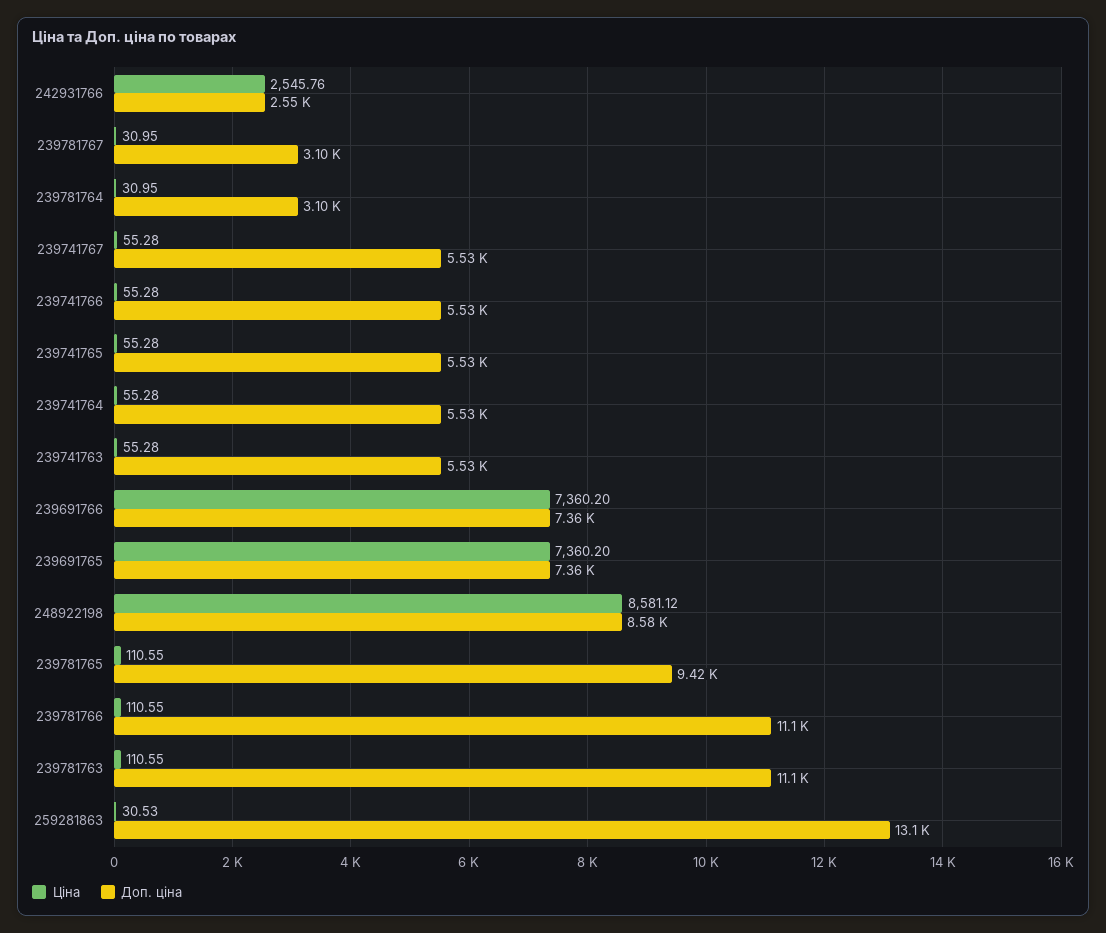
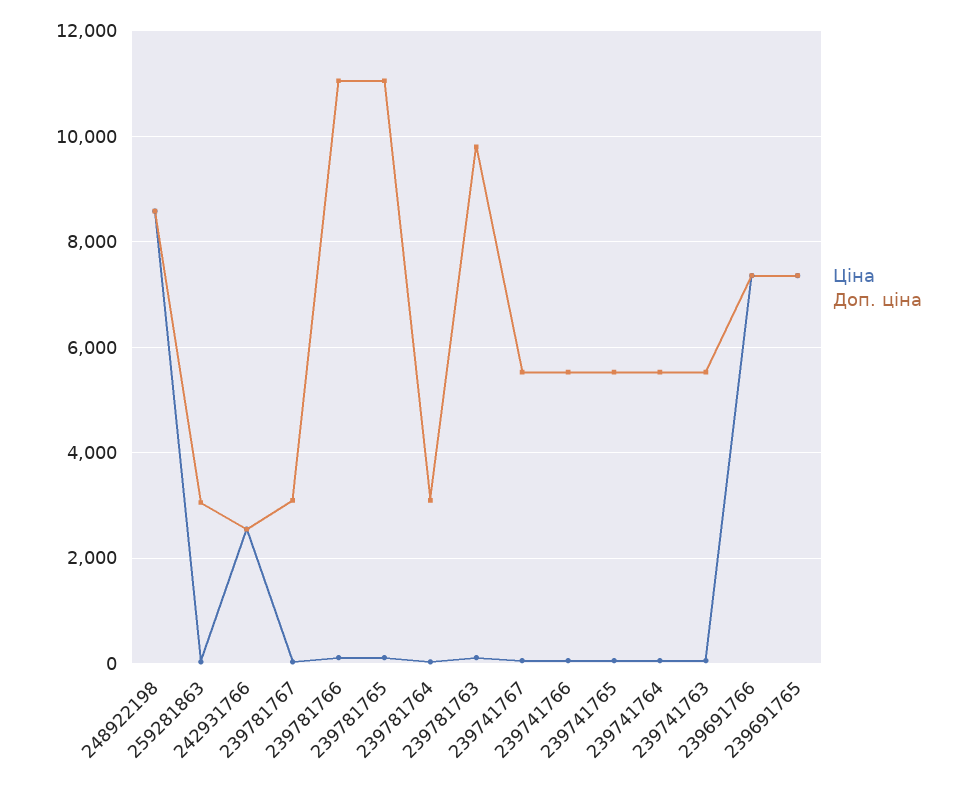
  {
    "Ціна": {
      "242931766": 2545.76,
      "239781767": 30.95,
      "239781764": 30.95,
      "239741767": 55.28,
      "239741766": 55.28,
      "239741765": 55.28,
      "239741764": 55.28,
      "239741763": 55.28,
      "239691766": 7360.2,
      "239691765": 7360.2,
      "248922198": 8581.12,
      "239781765": 110.55,
      "239781766": 110.55,
      "239781763": 110.55,
      "259281863": 30.53
    },
    "Доп. ціна": {
      "242931766": 2550,
      "239781767": 3100,
      "239781764": 3100,
      "239741767": 5530,
      "239741766": 5530,
      "239741765": 5530,
      "239741764": 5530,
      "239741763": 5530,
      "239691766": 7360,
      "239691765": 7360,
      "248922198": 8580,
-     "239781765": 9420,
+     "239781765": 11000,
      "239781766": 11100,
-     "239781763": 11100,
+     "239781763": 9800,
-     "259281863": 13100
+     "259281863": 3000
    }
  }

